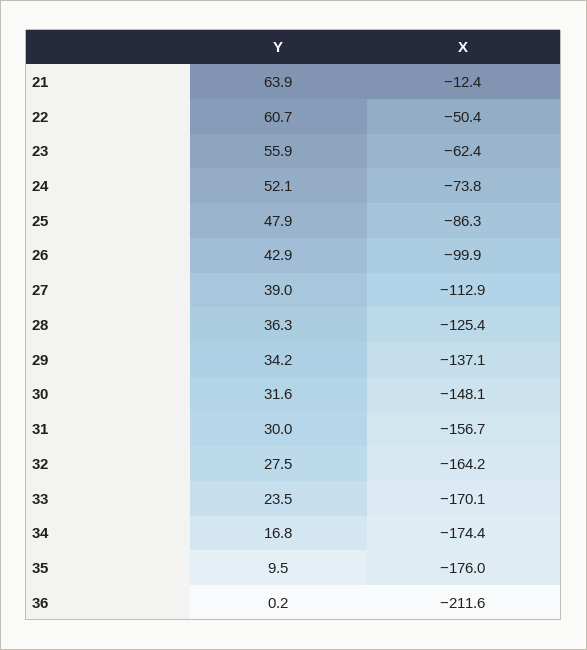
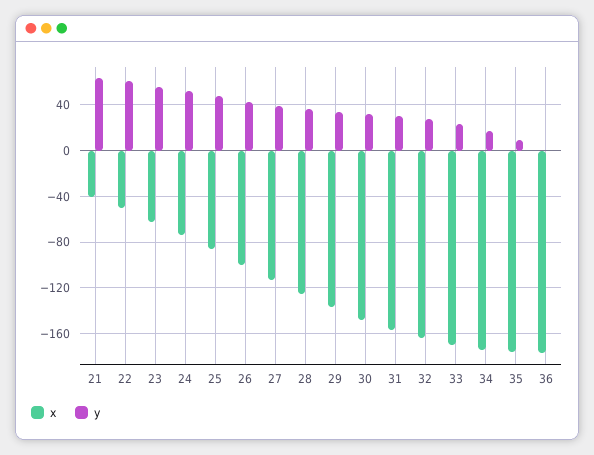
  {
    "Y": {
      "21": 63.9,
      "22": 60.7,
      "23": 55.9,
      "24": 52.1,
      "25": 47.9,
      "26": 42.9,
      "27": 39,
      "28": 36.3,
      "29": 34.2,
      "30": 31.6,
      "31": 30,
      "32": 27.5,
      "33": 23.5,
      "34": 16.8,
      "35": 9.5,
      "36": 0.2
    },
    "X": {
-     "21": -12.4,
+     "21": -40,
      "22": -50.4,
      "23": -62.4,
      "24": -73.8,
      "25": -86.3,
      "26": -99.9,
      "27": -112.9,
      "28": -125.4,
      "29": -137.1,
      "30": -148.1,
      "31": -156.7,
      "32": -164.2,
      "33": -170.1,
      "34": -174.4,
      "35": -176,
-     "36": -211.6
+     "36": -180
    }
  }

